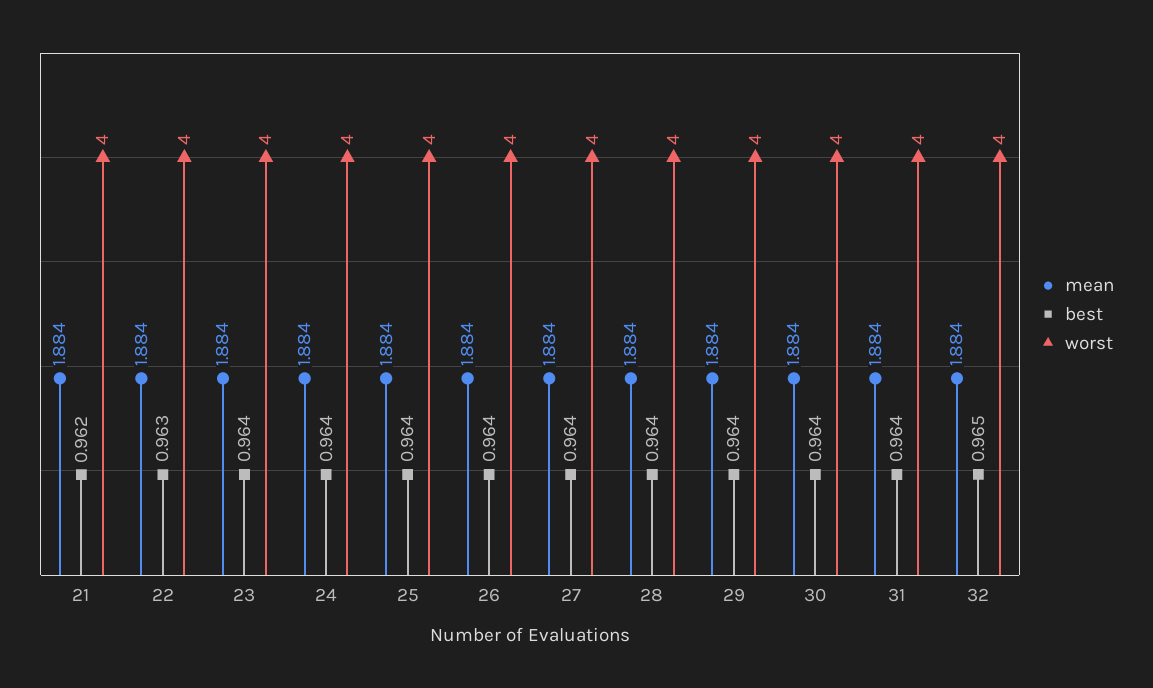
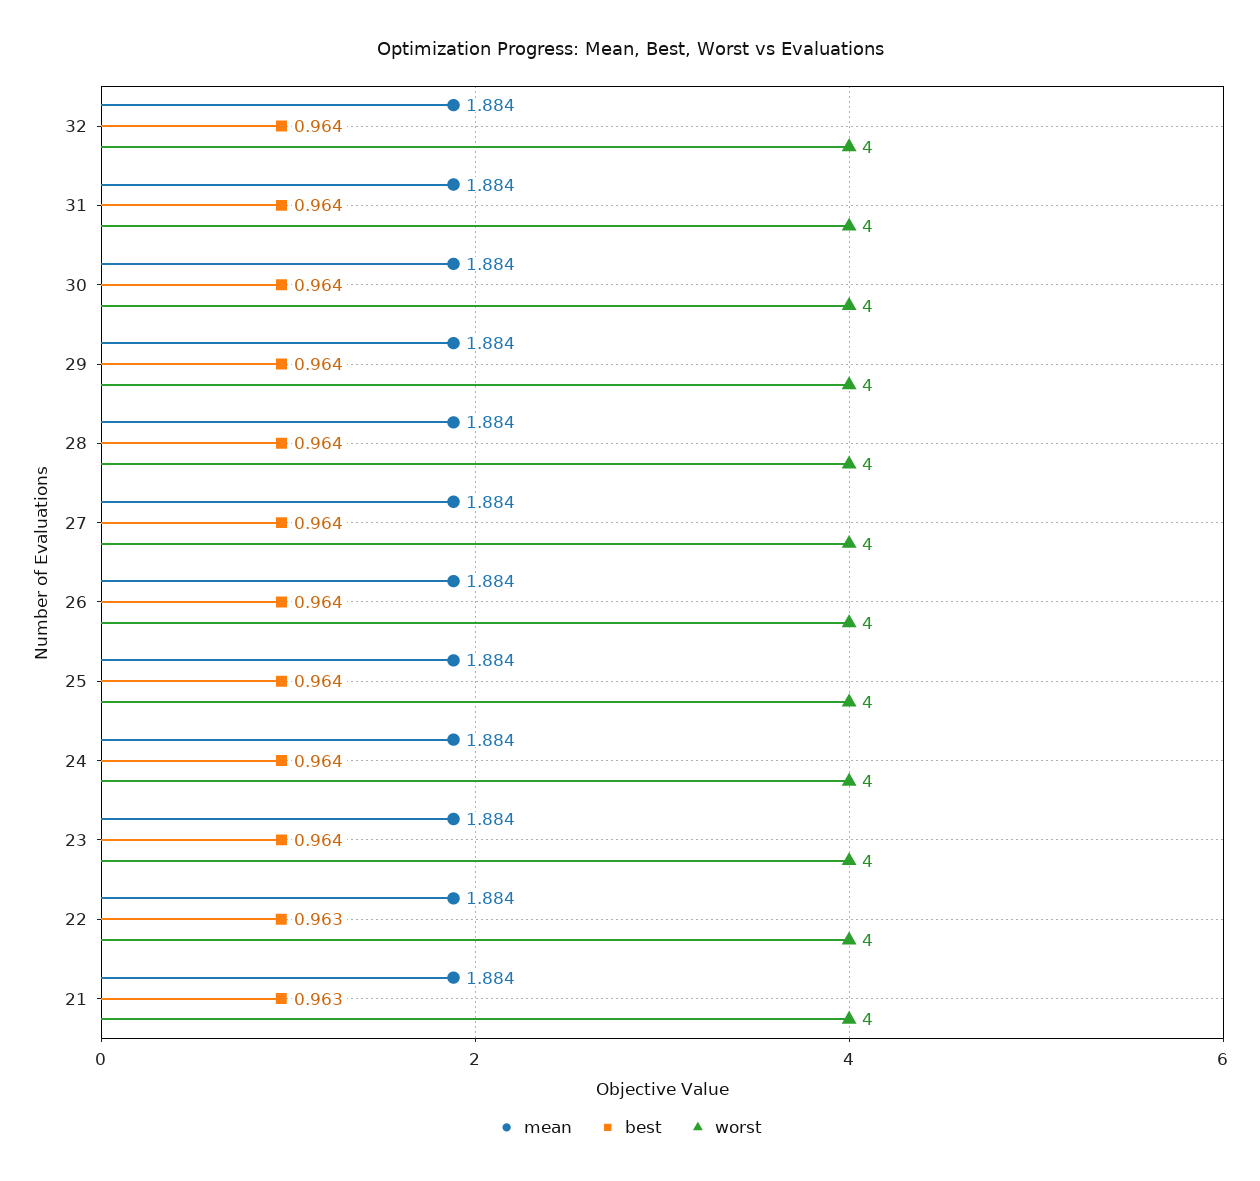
  {
    "mean": {
      "21": 1.884,
      "22": 1.884,
      "23": 1.884,
      "24": 1.884,
      "25": 1.884,
      "26": 1.884,
      "27": 1.884,
      "28": 1.884,
      "29": 1.884,
      "30": 1.884,
      "31": 1.884,
      "32": 1.884
    },
    "best": {
-     "21": 0.962,
+     "21": 0.963,
      "22": 0.963,
      "23": 0.964,
      "24": 0.964,
      "25": 0.964,
      "26": 0.964,
      "27": 0.964,
      "28": 0.964,
      "29": 0.964,
      "30": 0.964,
      "31": 0.964,
-     "32": 0.965
+     "32": 0.964
    },
    "worst": {
      "21": 4,
      "22": 4,
      "23": 4,
      "24": 4,
      "25": 4,
      "26": 4,
      "27": 4,
      "28": 4,
      "29": 4,
      "30": 4,
      "31": 4,
      "32": 4
    }
  }

